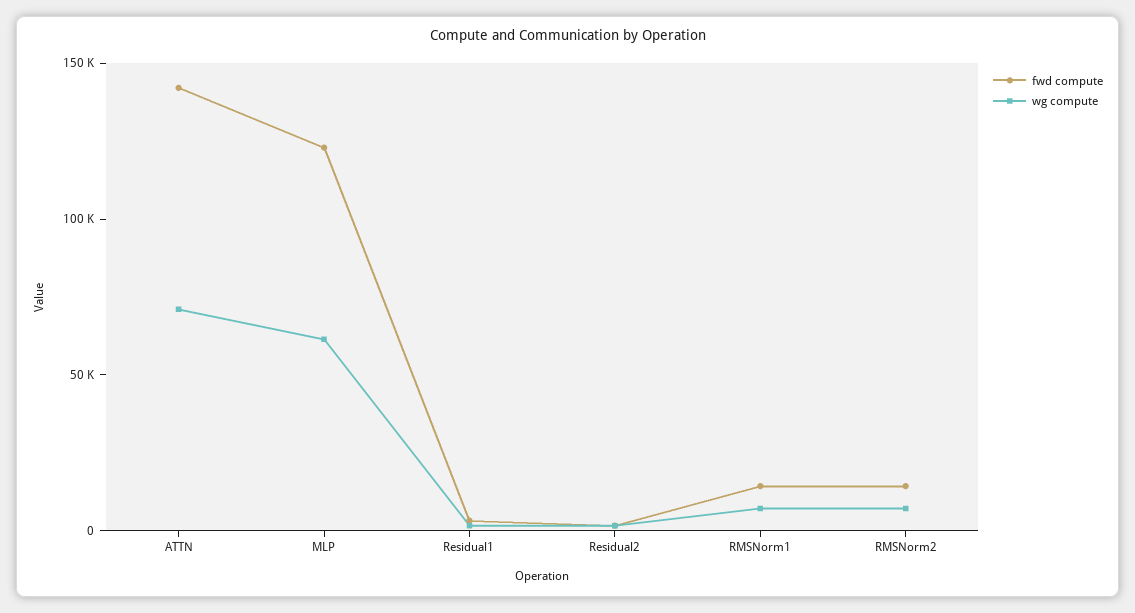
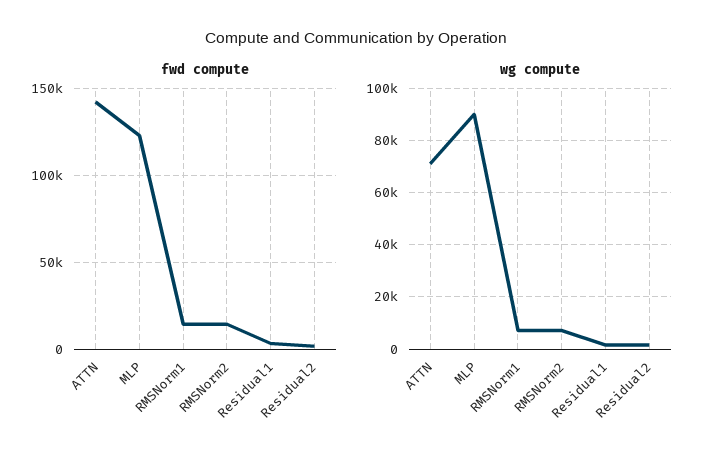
  {
    "fwd compute": {
      "ATTN": 140000,
      "MLP": 125000,
      "Residual1": 5000,
      "Residual2": 0,
      "RMSNorm1": 15000,
      "RMSNorm2": 15000
    },
    "wg compute": {
      "ATTN": 70000,
-     "MLP": 60000,
+     "MLP": 90000,
      "Residual1": 2500,
      "Residual2": 2500,
      "RMSNorm1": 7500,
      "RMSNorm2": 7500
    }
  }

